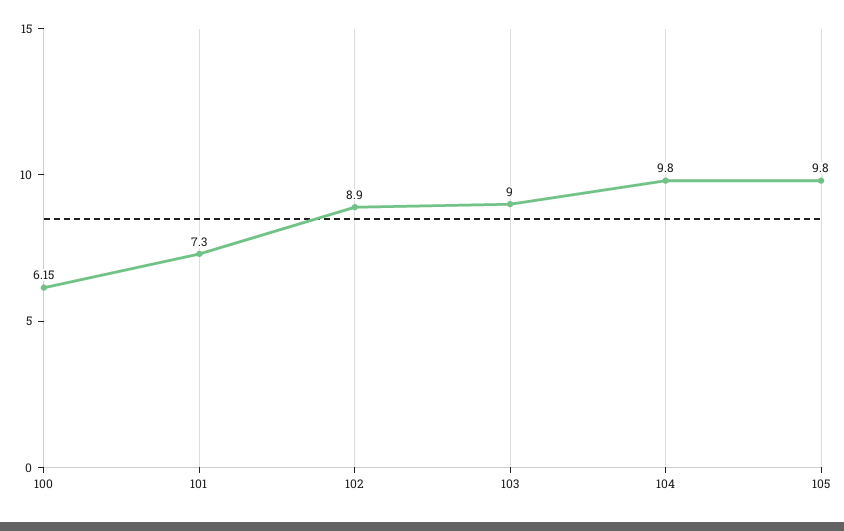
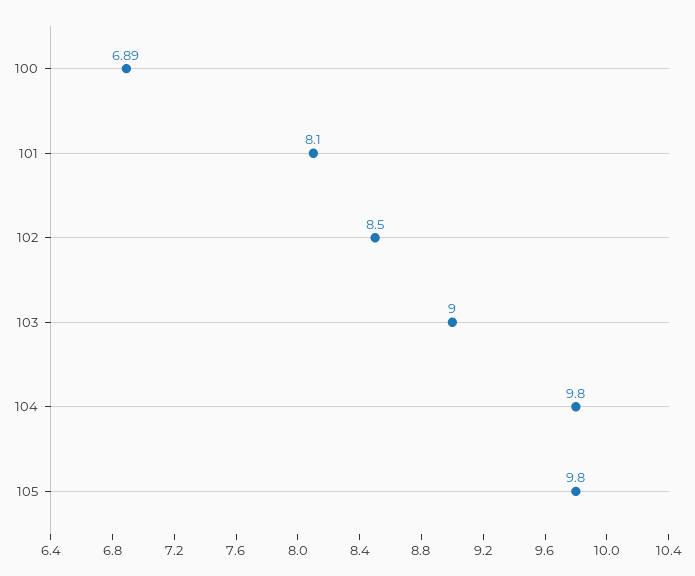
  {
-   "100": 6.15,
+   "100": 6.89,
-   "101": 7.3,
+   "101": 8.1,
-   "102": 8.9,
+   "102": 8.5,
    "103": 9,
    "104": 9.8,
    "105": 9.8
  }

